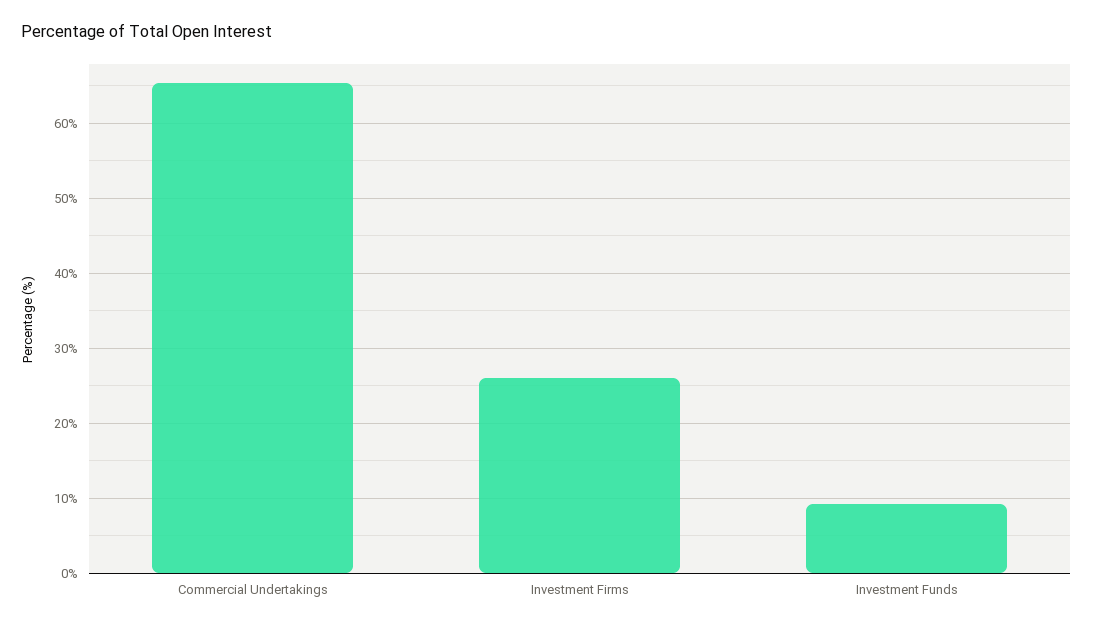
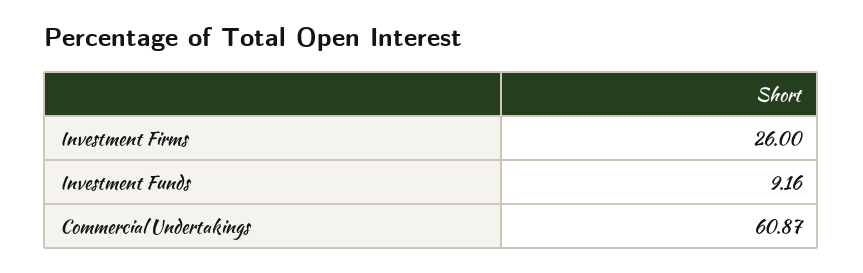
  {
-   "Commercial Undertakings": 65,
+   "Commercial Undertakings": 60.87,
    "Investment Firms": 26,
    "Investment Funds": 9.16
  }

